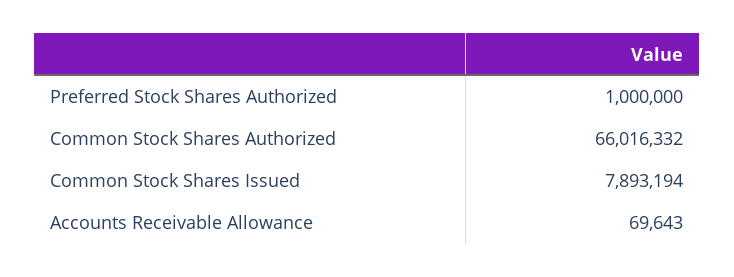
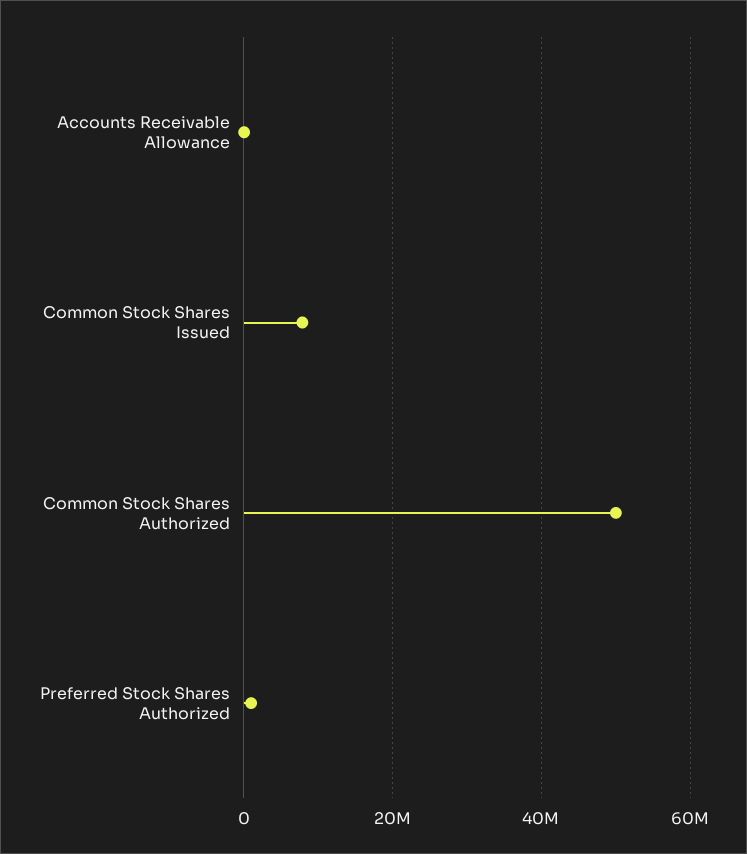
  {
    "Preferred Stock Shares Authorized": 1000000,
-   "Common Stock Shares Authorized": 66016332,
+   "Common Stock Shares Authorized": 50000000,
    "Common Stock Shares Issued": 7893194,
    "Accounts Receivable Allowance": 69643
  }

